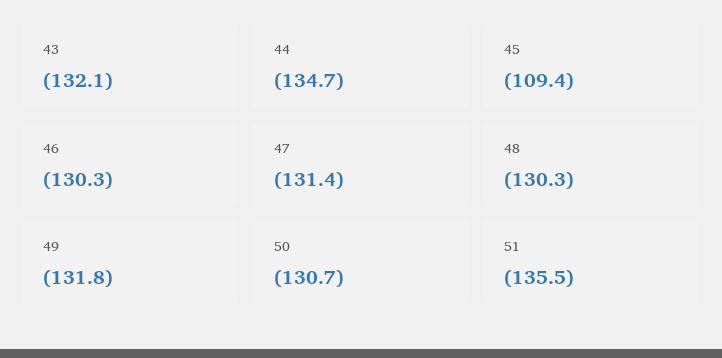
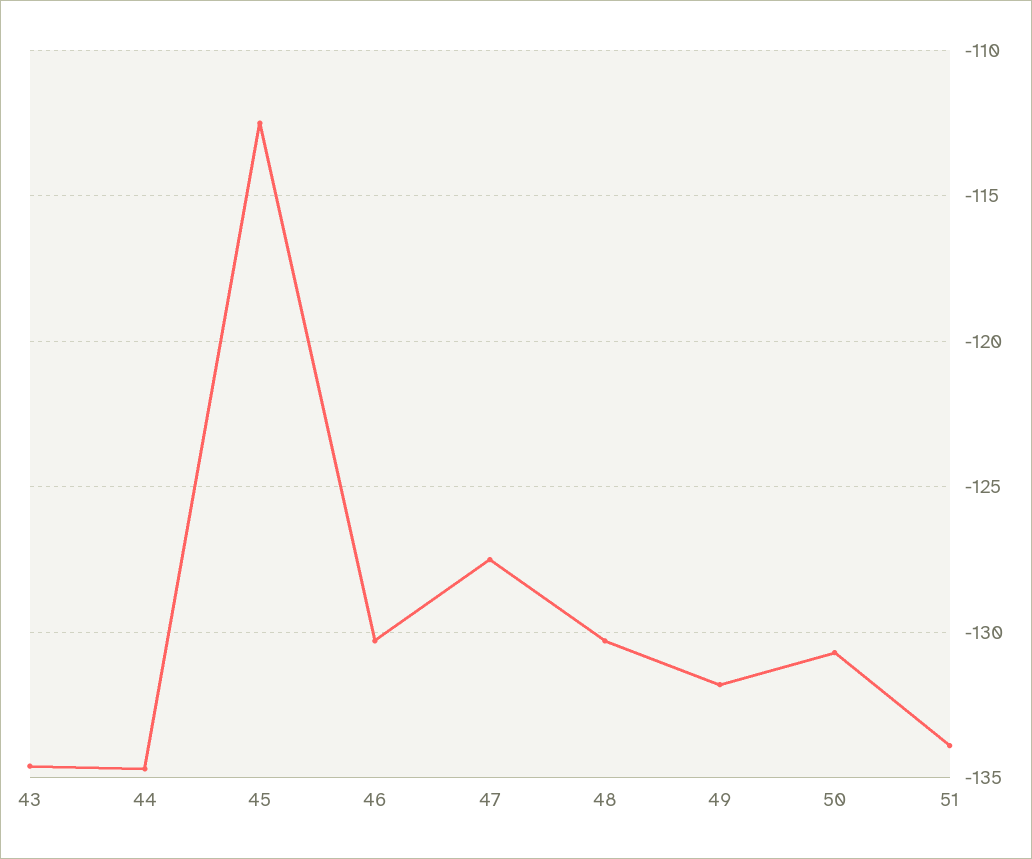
  {
-   "43": -132.1,
+   "43": -134.5,
    "44": -134.7,
-   "45": -109.4,
+   "45": -112.5,
    "46": -130.3,
-   "47": -131.4,
+   "47": -127.5,
    "48": -130.3,
    "49": -131.8,
    "50": -130.7,
-   "51": -135.5
+   "51": -134
  }

